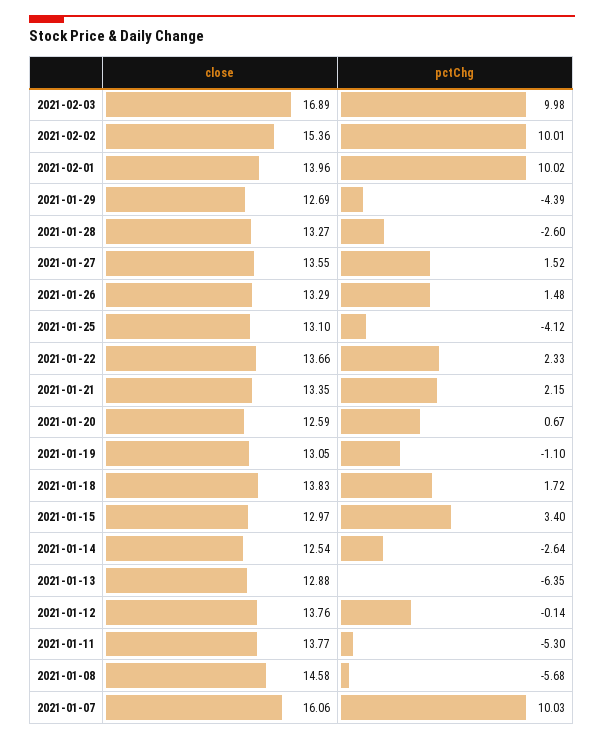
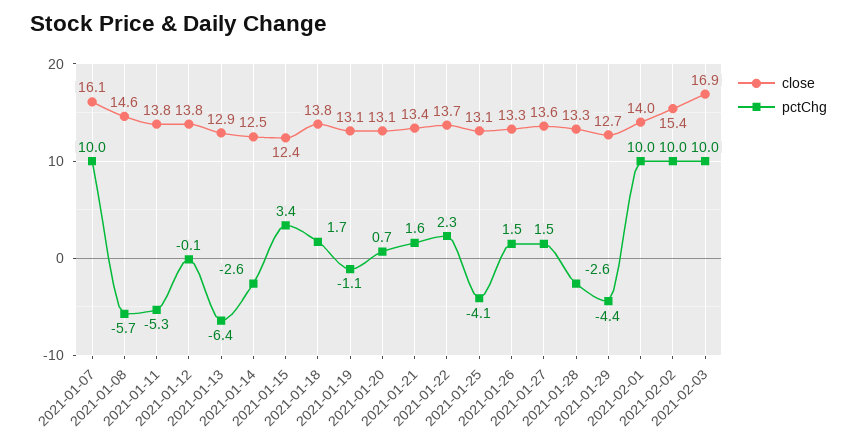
  {
    "close": {
      "2021-02-03": 16.89,
      "2021-02-02": 15.36,
      "2021-02-01": 13.96,
      "2021-01-29": 12.69,
      "2021-01-28": 13.27,
      "2021-01-27": 13.55,
      "2021-01-26": 13.29,
      "2021-01-25": 13.1,
      "2021-01-22": 13.66,
      "2021-01-21": 13.35,
-     "2021-01-20": 12.59,
+     "2021-01-20": 13.1,
      "2021-01-19": 13.05,
      "2021-01-18": 13.83,
-     "2021-01-15": 12.97,
+     "2021-01-15": 12.4,
      "2021-01-14": 12.54,
      "2021-01-13": 12.88,
      "2021-01-12": 13.76,
      "2021-01-11": 13.77,
      "2021-01-08": 14.58,
      "2021-01-07": 16.06
    },
    "pctChg": {
      "2021-02-03": 9.98,
      "2021-02-02": 10.01,
      "2021-02-01": 10.02,
      "2021-01-29": -4.39,
      "2021-01-28": -2.6,
      "2021-01-27": 1.52,
      "2021-01-26": 1.48,
      "2021-01-25": -4.12,
      "2021-01-22": 2.33,
-     "2021-01-21": 2.15,
+     "2021-01-21": 1.6,
      "2021-01-20": 0.67,
      "2021-01-19": -1.1,
      "2021-01-18": 1.72,
      "2021-01-15": 3.4,
      "2021-01-14": -2.64,
      "2021-01-13": -6.35,
      "2021-01-12": -0.14,
      "2021-01-11": -5.3,
      "2021-01-08": -5.68,
      "2021-01-07": 10.03
    }
  }

